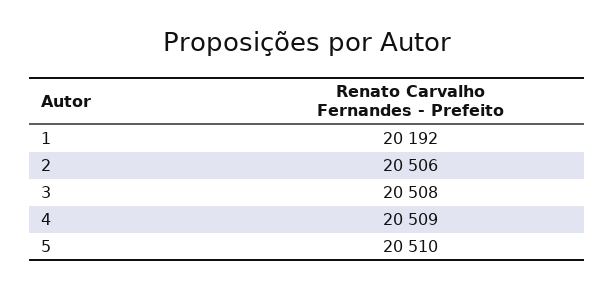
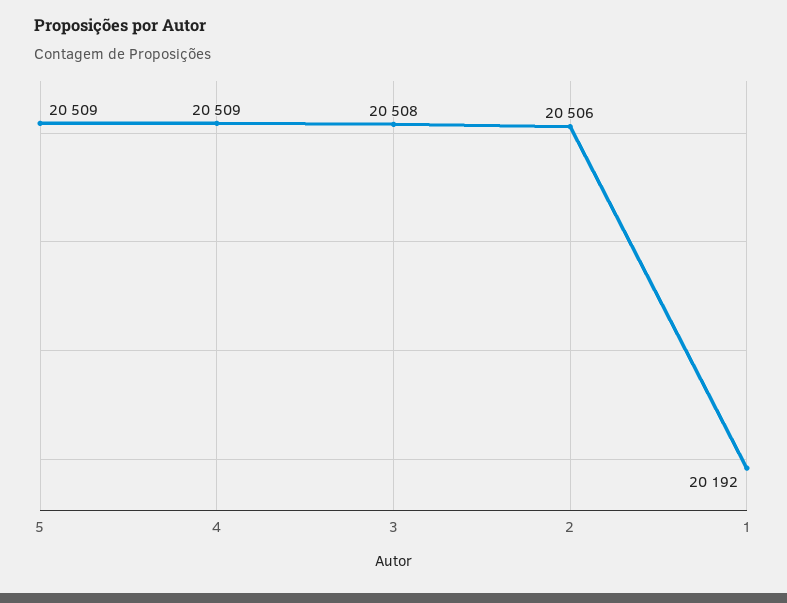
  {
    "1": 20192,
    "2": 20506,
    "3": 20508,
    "4": 20509,
-   "5": 20510
+   "5": 20509
  }

